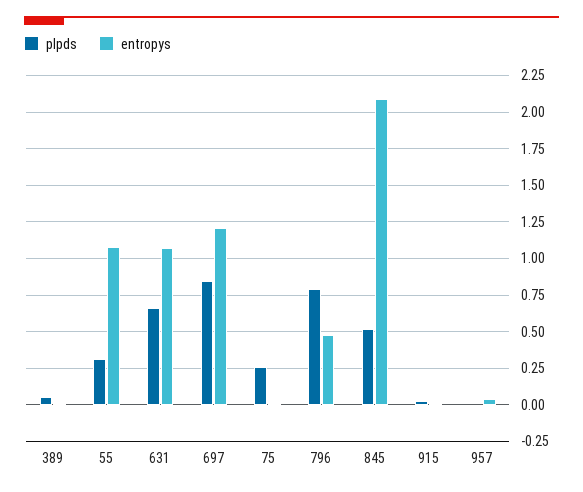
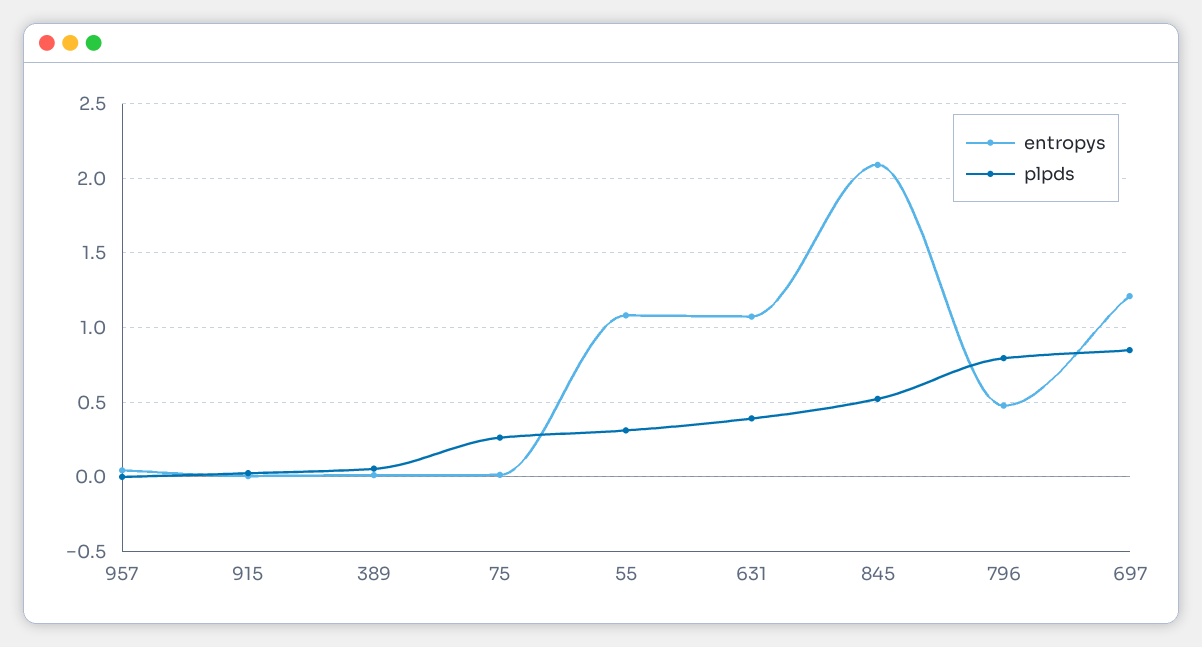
  {
    "plpds": {
      "389": 0.05,
      "55": 0.3,
-     "631": 0.65,
+     "631": 0.4,
      "697": 0.85,
      "75": 0.25,
      "796": 0.8,
      "845": 0.5,
      "915": 0,
      "957": 0
    },
    "entropys": {
      "389": 0,
      "55": 1.1,
      "631": 1.05,
      "697": 1.2,
      "75": 0,
      "796": 0.5,
      "845": 2.1,
      "915": 0,
      "957": 0.05
    }
  }

